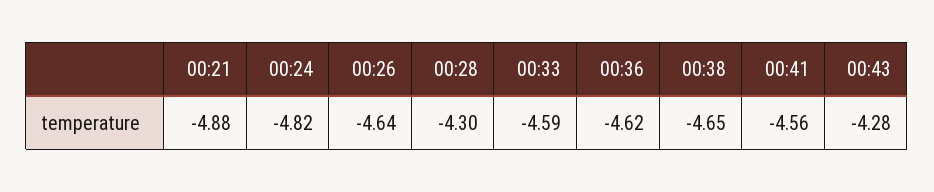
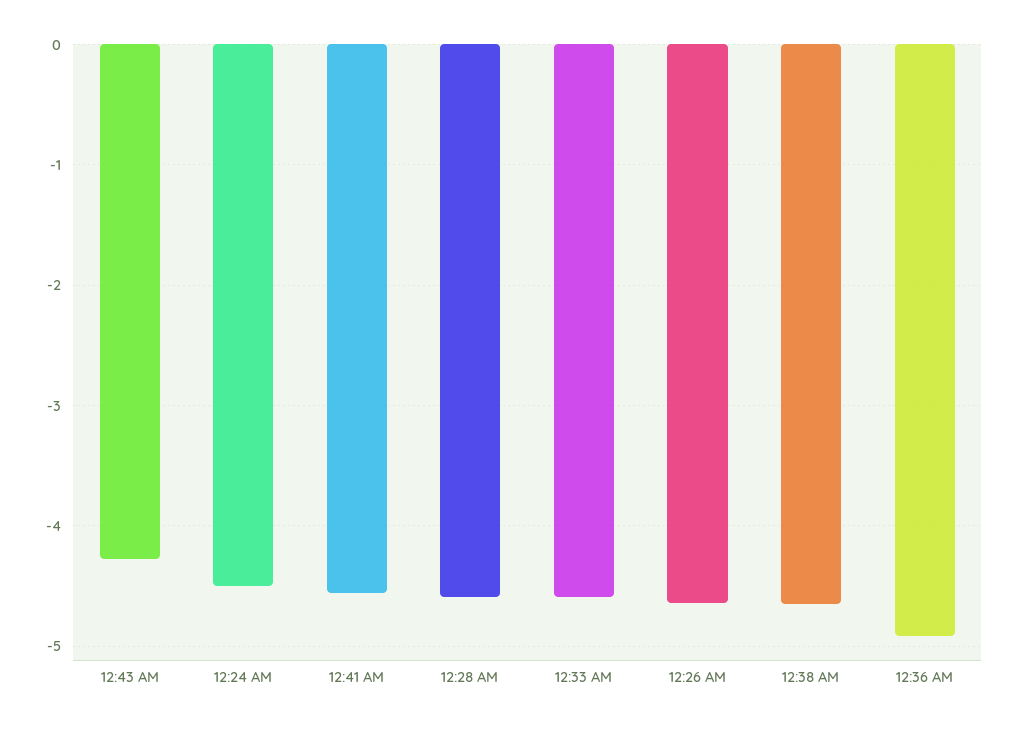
  {
-   "00:21": -4.88,
-   "00:24": -4.82,
+   "00:24": -4.5,
    "00:26": -4.64,
-   "00:28": -4.3,
+   "00:28": -4.6,
    "00:33": -4.59,
-   "00:36": -4.62,
+   "00:36": -4.9,
    "00:38": -4.65,
    "00:41": -4.56,
    "00:43": -4.28
  }

